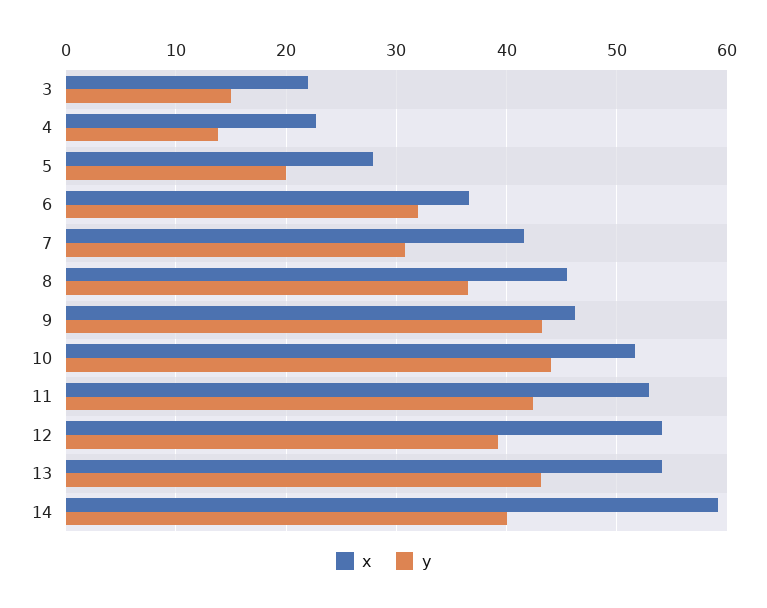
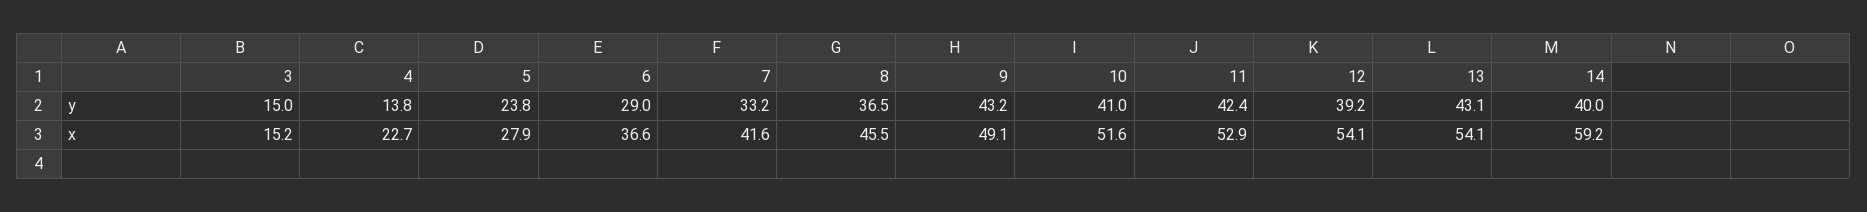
  {
    "x": {
-     "3": 22,
+     "3": 15.2,
      "4": 22.7,
      "5": 27.9,
      "6": 36.6,
      "7": 41.6,
      "8": 45.5,
-     "9": 46,
+     "9": 49.1,
      "10": 51.6,
      "11": 52.9,
      "12": 54.1,
      "13": 54.1,
      "14": 59.2
    },
    "y": {
      "3": 15,
      "4": 13.8,
-     "5": 20,
+     "5": 23.8,
-     "6": 32,
+     "6": 29,
-     "7": 31,
+     "7": 33.2,
      "8": 36.5,
      "9": 43.2,
-     "10": 44,
+     "10": 41,
      "11": 42.4,
      "12": 39.2,
      "13": 43.1,
      "14": 40
    }
  }

